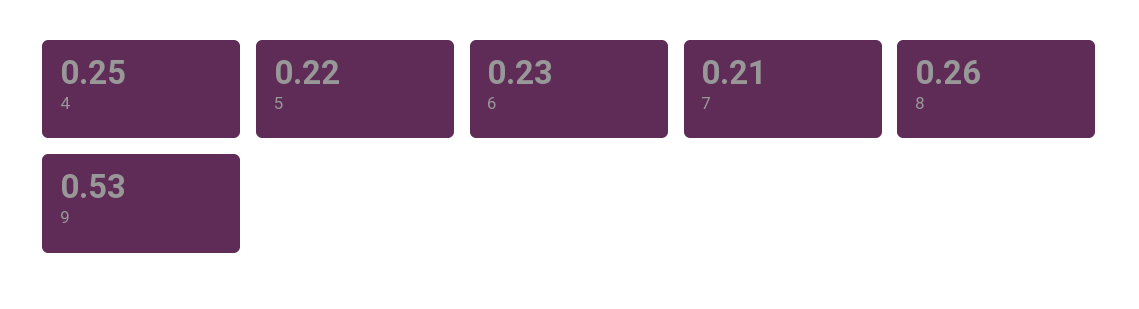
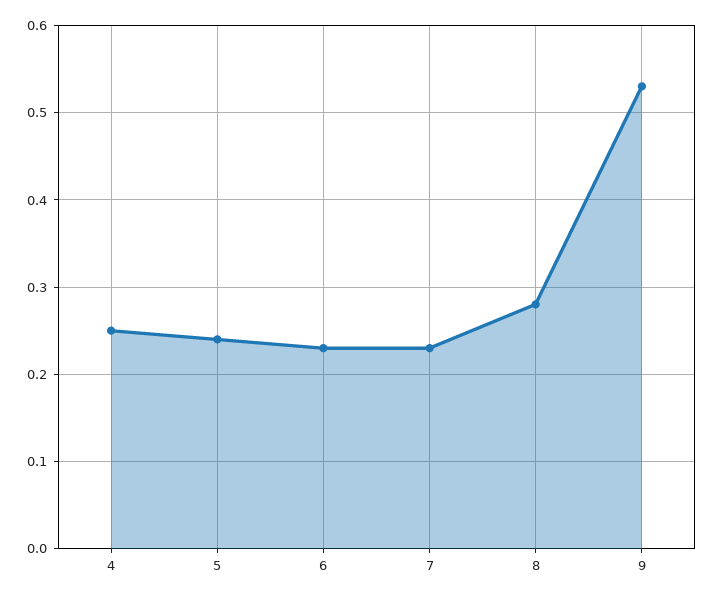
  {
    "4": 0.25,
-   "5": 0.22,
+   "5": 0.24,
    "6": 0.23,
-   "7": 0.21,
+   "7": 0.23,
-   "8": 0.26,
+   "8": 0.28,
    "9": 0.53
  }

